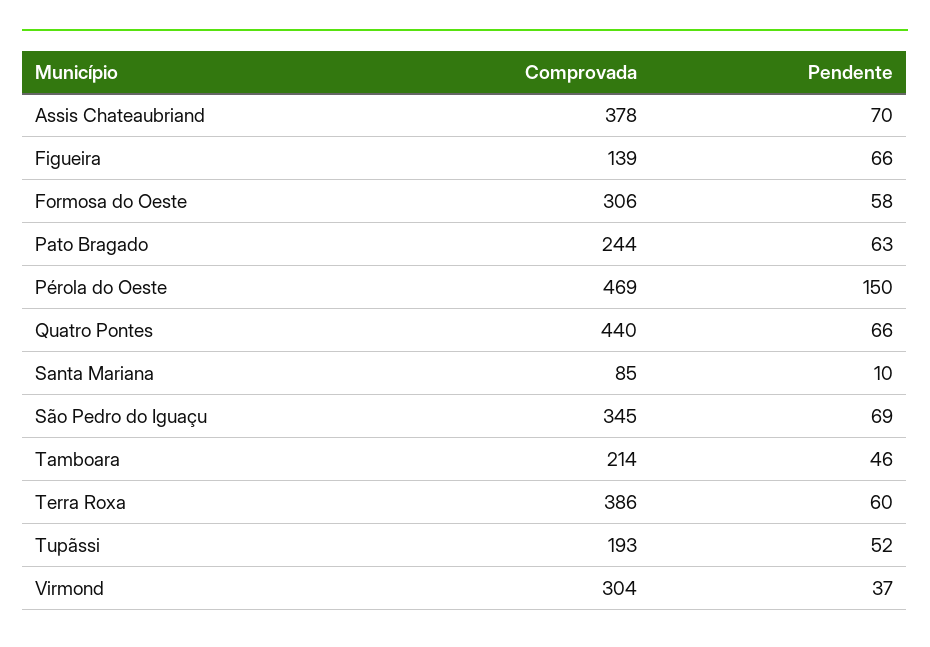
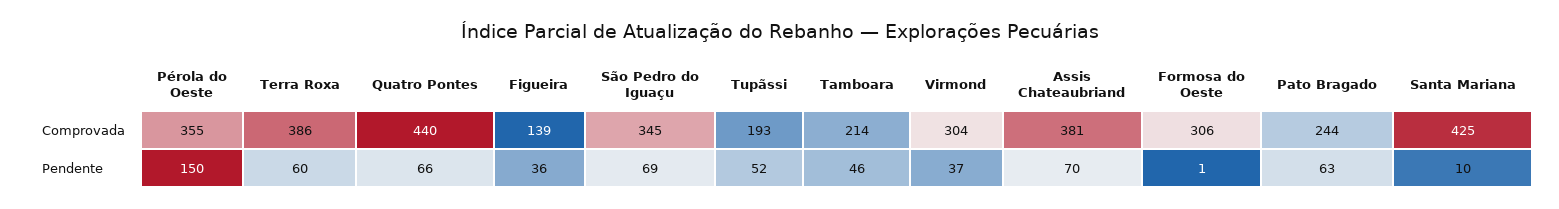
  {
    "Comprovada": {
-     "Assis Chateaubriand": 378,
+     "Assis Chateaubriand": 381,
      "Figueira": 139,
      "Formosa do Oeste": 306,
      "Pato Bragado": 244,
-     "Pérola do Oeste": 469,
+     "Pérola do Oeste": 355,
      "Quatro Pontes": 440,
-     "Santa Mariana": 85,
+     "Santa Mariana": 425,
      "São Pedro do Iguaçu": 345,
      "Tamboara": 214,
      "Terra Roxa": 386,
      "Tupãssi": 193,
      "Virmond": 304
    },
    "Pendente": {
      "Assis Chateaubriand": 70,
-     "Figueira": 66,
+     "Figueira": 36,
-     "Formosa do Oeste": 58,
+     "Formosa do Oeste": 1,
      "Pato Bragado": 63,
      "Pérola do Oeste": 150,
      "Quatro Pontes": 66,
      "Santa Mariana": 10,
      "São Pedro do Iguaçu": 69,
      "Tamboara": 46,
      "Terra Roxa": 60,
      "Tupãssi": 52,
      "Virmond": 37
    }
  }

